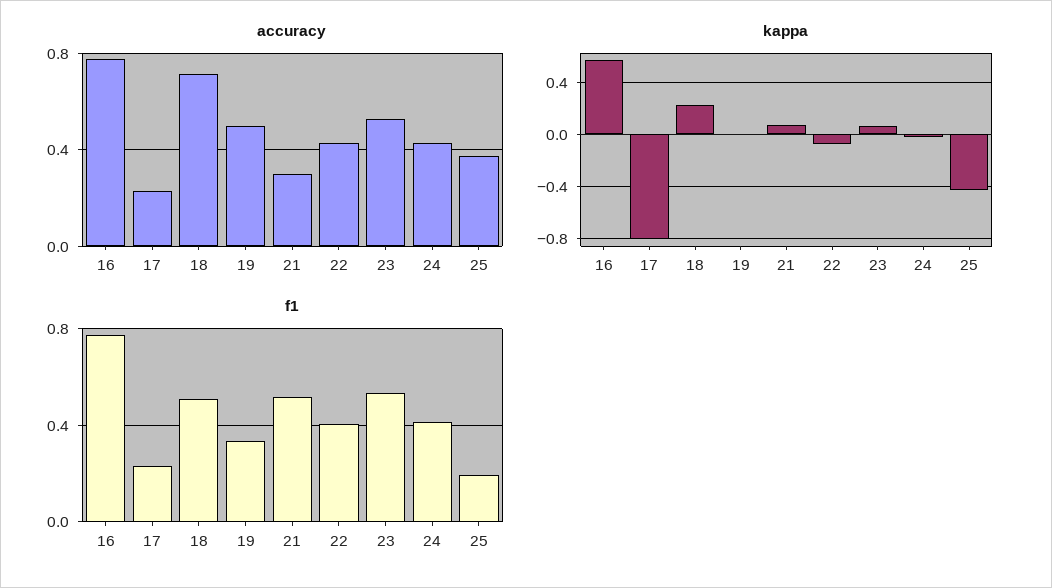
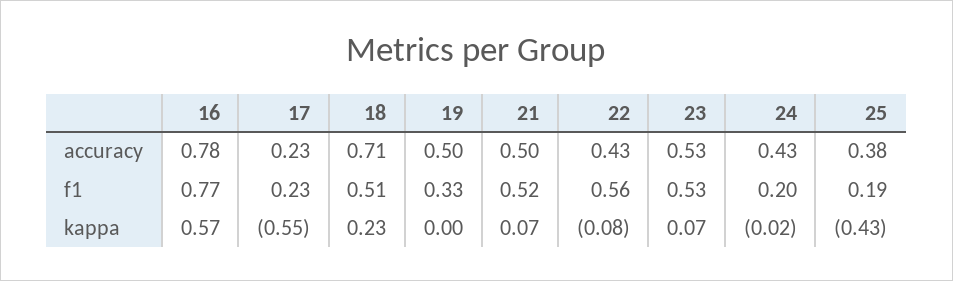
  {
    "accuracy": {
      "16": 0.78,
      "17": 0.23,
      "18": 0.71,
      "19": 0.5,
-     "21": 0.3,
+     "21": 0.5,
      "22": 0.43,
      "23": 0.53,
      "24": 0.43,
      "25": 0.38
    },
    "kappa": {
      "16": 0.57,
-     "17": -0.8,
+     "17": -0.55,
      "18": 0.23,
      "19": 0,
      "21": 0.07,
      "22": -0.08,
      "23": 0.07,
      "24": -0.02,
      "25": -0.43
    },
    "f1": {
      "16": 0.77,
      "17": 0.23,
      "18": 0.51,
      "19": 0.33,
      "21": 0.52,
-     "22": 0.4,
+     "22": 0.56,
      "23": 0.53,
-     "24": 0.4,
+     "24": 0.2,
      "25": 0.19
    }
  }

